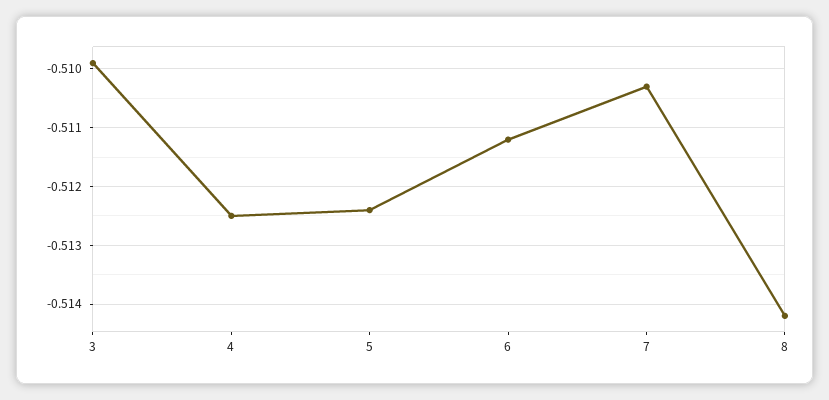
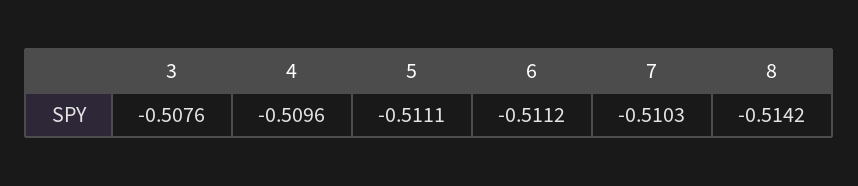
  {
-   "3": -0.51,
+   "3": -0.5076,
-   "4": -0.5125,
+   "4": -0.5096,
-   "5": -0.5125,
+   "5": -0.5111,
    "6": -0.5112,
    "7": -0.5103,
    "8": -0.5142
  }

